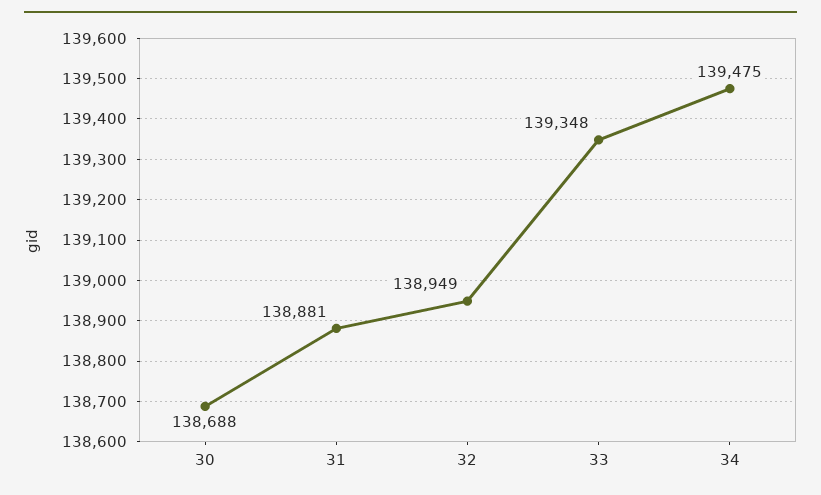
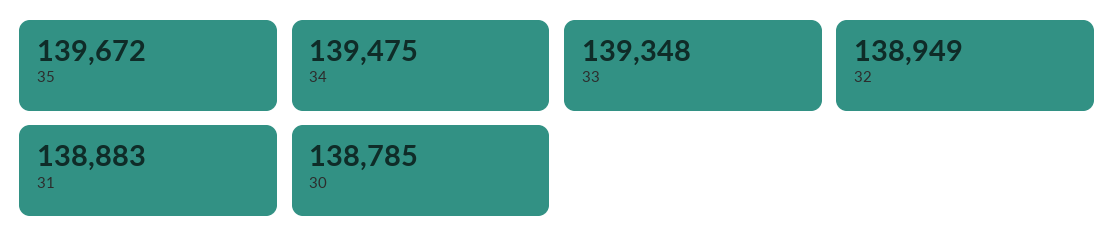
  {
-   "30": 138688,
+   "30": 138785,
-   "31": 138881,
+   "31": 138883,
    "32": 138949,
    "33": 139348,
-   "34": 139475
+   "34": 139475,
+   "35": 139672
  }

